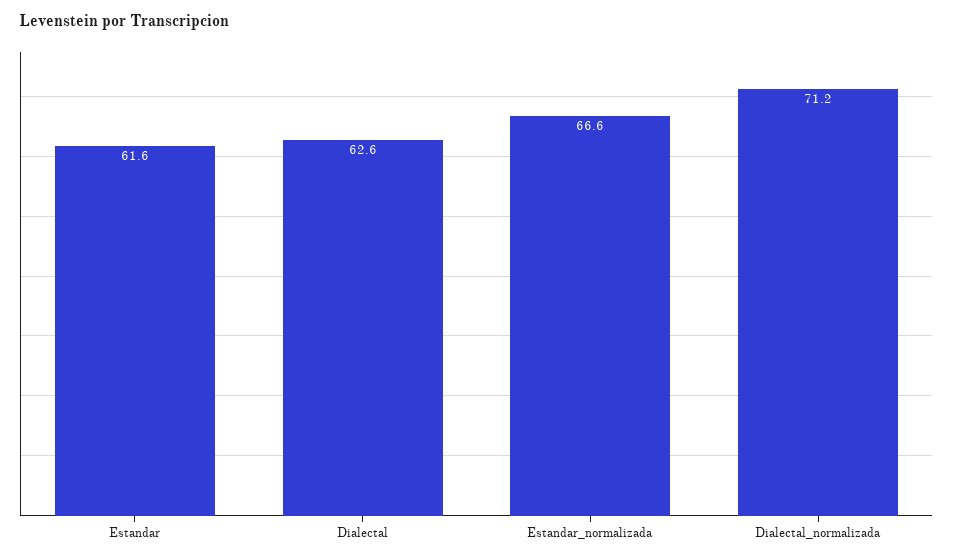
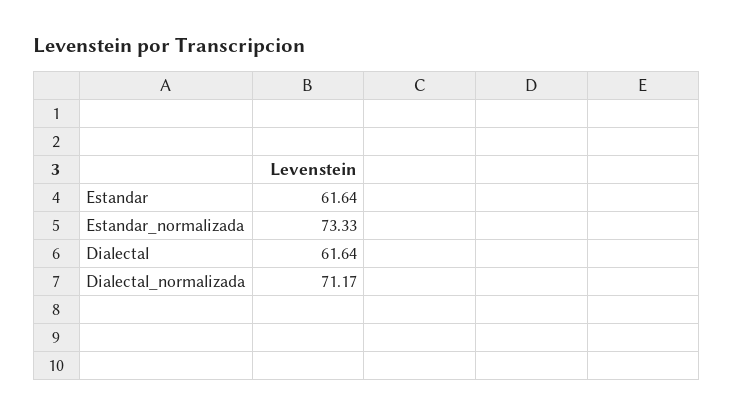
  {
    "Estandar": 61.64,
-   "Dialectal": 62.6,
+   "Dialectal": 61.64,
-   "Estandar_normalizada": 66.6,
+   "Estandar_normalizada": 73.33,
    "Dialectal_normalizada": 71.17
  }

